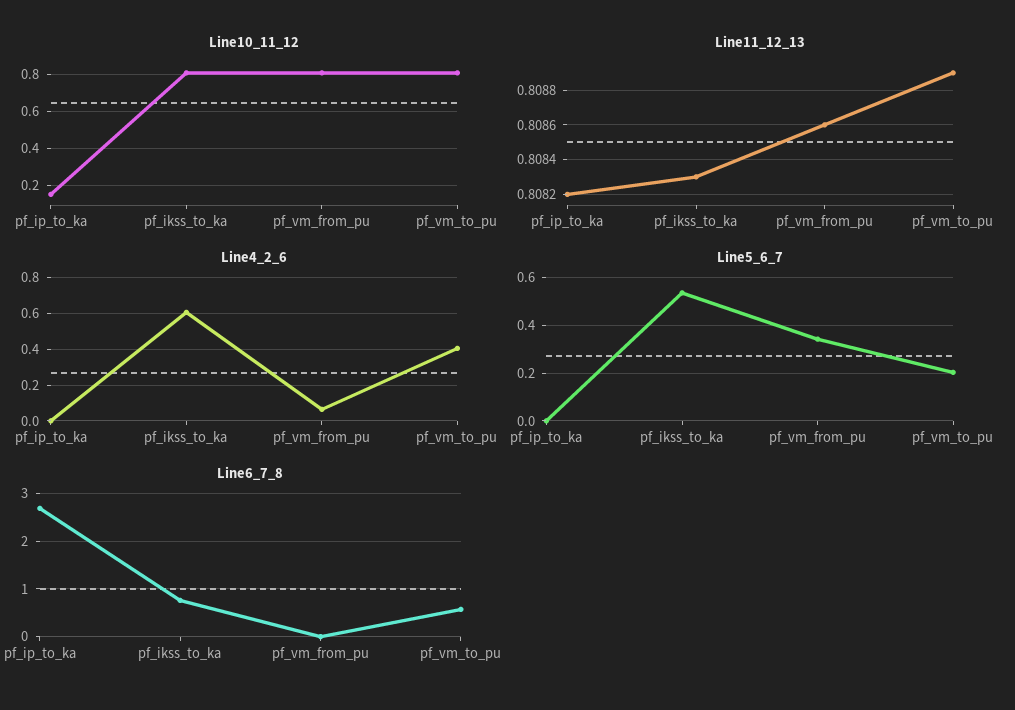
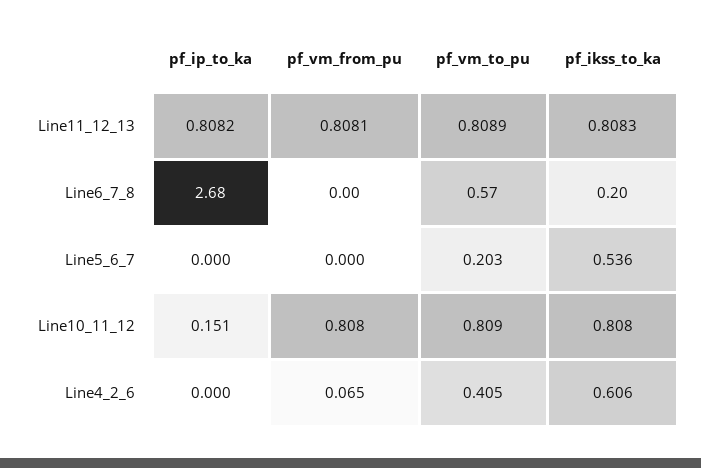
  {
    "Line10_11_12": {
      "pf_ip_to_ka": 0.151,
      "pf_ikss_to_ka": 0.808,
      "pf_vm_from_pu": 0.808,
      "pf_vm_to_pu": 0.809
    },
    "Line11_12_13": {
      "pf_ip_to_ka": 0.8082,
      "pf_ikss_to_ka": 0.8083,
-     "pf_vm_from_pu": 0.8086,
+     "pf_vm_from_pu": 0.8081,
      "pf_vm_to_pu": 0.8089
    },
    "Line4_2_6": {
      "pf_ip_to_ka": 0,
      "pf_ikss_to_ka": 0.606,
      "pf_vm_from_pu": 0.065,
      "pf_vm_to_pu": 0.405
    },
    "Line5_6_7": {
      "pf_ip_to_ka": 0,
      "pf_ikss_to_ka": 0.536,
-     "pf_vm_from_pu": 0.35,
+     "pf_vm_from_pu": 0,
      "pf_vm_to_pu": 0.203
    },
    "Line6_7_8": {
      "pf_ip_to_ka": 2.68,
-     "pf_ikss_to_ka": 0.8,
+     "pf_ikss_to_ka": 0.2,
      "pf_vm_from_pu": 0,
      "pf_vm_to_pu": 0.57
    }
  }

